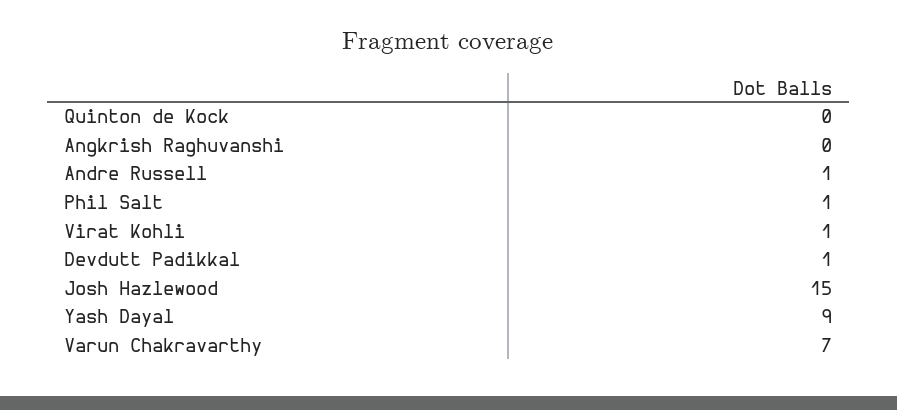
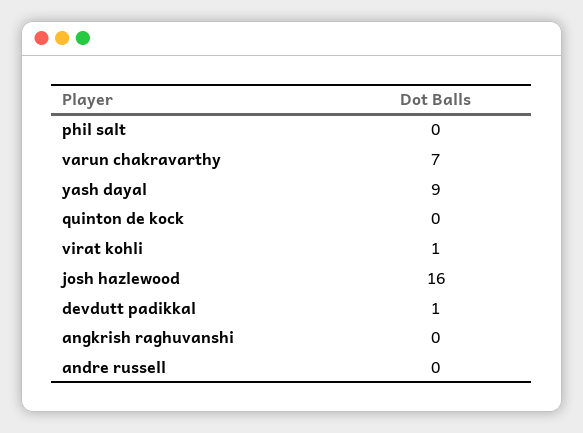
  {
    "Quinton de Kock": 0,
    "Angkrish Raghuvanshi": 0,
-   "Andre Russell": 1,
+   "Andre Russell": 0,
-   "Phil Salt": 1,
+   "Phil Salt": 0,
    "Virat Kohli": 1,
    "Devdutt Padikkal": 1,
-   "Josh Hazlewood": 15,
+   "Josh Hazlewood": 16,
    "Yash Dayal": 9,
    "Varun Chakravarthy": 7
  }

